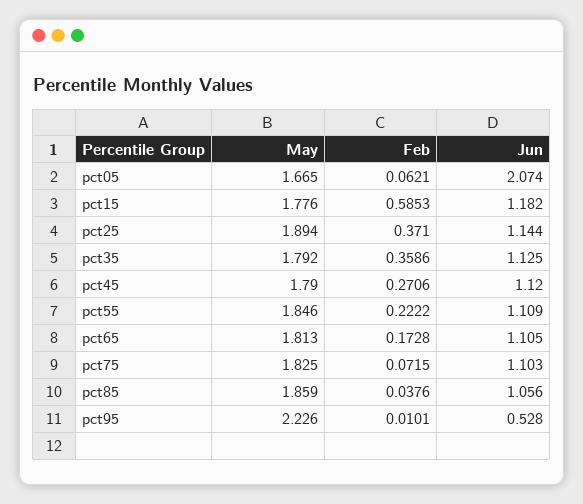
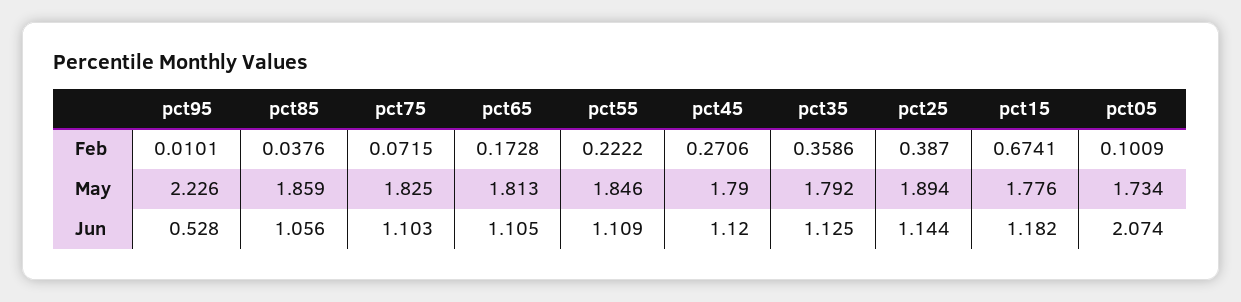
  {
    "May": {
-     "pct05": 1.665,
+     "pct05": 1.734,
      "pct15": 1.776,
      "pct25": 1.894,
      "pct35": 1.792,
      "pct45": 1.79,
      "pct55": 1.846,
      "pct65": 1.813,
      "pct75": 1.825,
      "pct85": 1.859,
      "pct95": 2.226
    },
    "Feb": {
-     "pct05": 0.0621,
+     "pct05": 0.1009,
-     "pct15": 0.5853,
+     "pct15": 0.6741,
-     "pct25": 0.371,
+     "pct25": 0.387,
      "pct35": 0.3586,
      "pct45": 0.2706,
      "pct55": 0.2222,
      "pct65": 0.1728,
      "pct75": 0.0715,
      "pct85": 0.0376,
      "pct95": 0.0101
    },
    "Jun": {
      "pct05": 2.074,
      "pct15": 1.182,
      "pct25": 1.144,
      "pct35": 1.125,
      "pct45": 1.12,
      "pct55": 1.109,
      "pct65": 1.105,
      "pct75": 1.103,
      "pct85": 1.056,
      "pct95": 0.528
    }
  }

